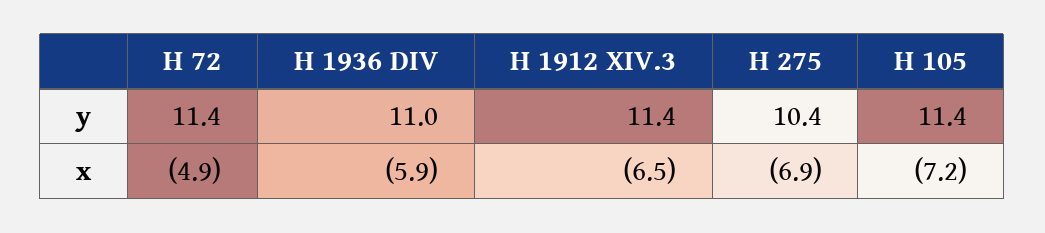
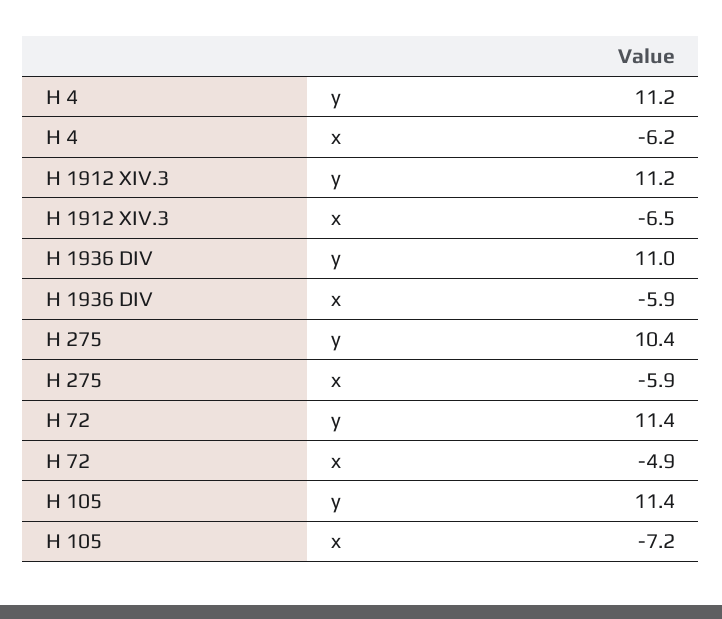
  {
    "H 72": {
      "y": 11.4,
      "x": -4.9
    },
    "H 1936 DIV": {
      "y": 11,
      "x": -5.9
    },
    "H 1912 XIV.3": {
-     "y": 11.4,
+     "y": 11.2,
      "x": -6.5
    },
    "H 275": {
      "y": 10.4,
-     "x": -6.9
+     "x": -5.9
    },
    "H 105": {
      "y": 11.4,
      "x": -7.2
-   }
+   },
+   "H 4": {
+     "y": 11.2,
+     "x": -6.2
+   }
  }

